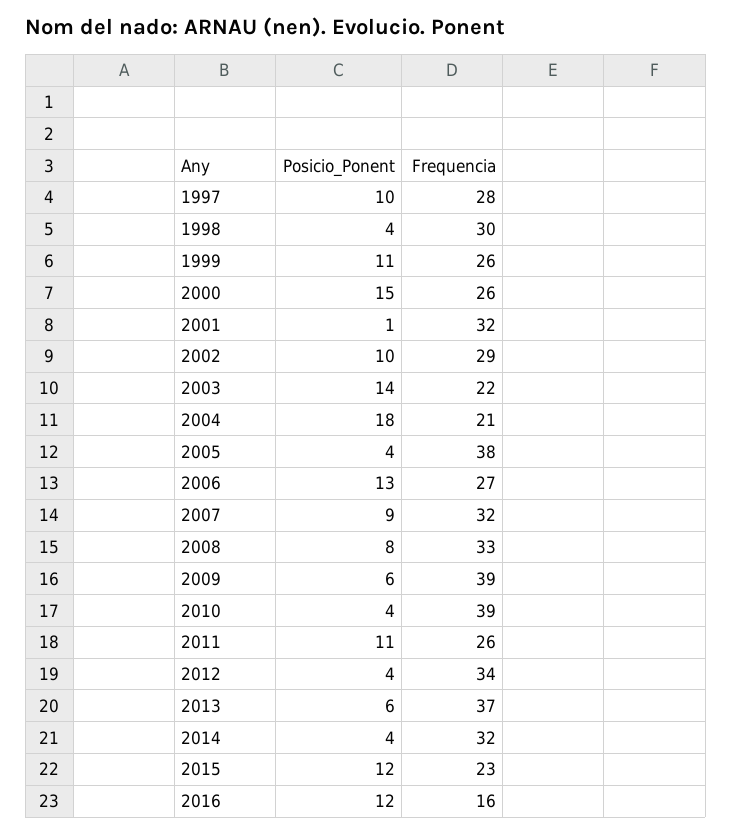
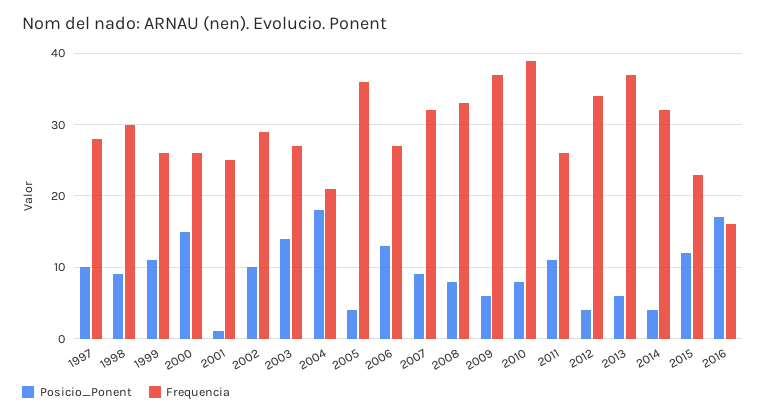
  {
    "Posicio_Ponent": {
      "1997": 10,
-     "1998": 4,
+     "1998": 9,
      "1999": 11,
      "2000": 15,
      "2001": 1,
      "2002": 10,
      "2003": 14,
      "2004": 18,
      "2005": 4,
      "2006": 13,
      "2007": 9,
      "2008": 8,
      "2009": 6,
-     "2010": 4,
+     "2010": 8,
      "2011": 11,
      "2012": 4,
      "2013": 6,
      "2014": 4,
      "2015": 12,
-     "2016": 12
+     "2016": 17
    },
    "Frequencia": {
      "1997": 28,
      "1998": 30,
      "1999": 26,
      "2000": 26,
-     "2001": 32,
+     "2001": 25,
      "2002": 29,
-     "2003": 22,
+     "2003": 27,
      "2004": 21,
-     "2005": 38,
+     "2005": 36,
      "2006": 27,
      "2007": 32,
      "2008": 33,
-     "2009": 39,
+     "2009": 37,
      "2010": 39,
      "2011": 26,
      "2012": 34,
      "2013": 37,
      "2014": 32,
      "2015": 23,
      "2016": 16
    }
  }

